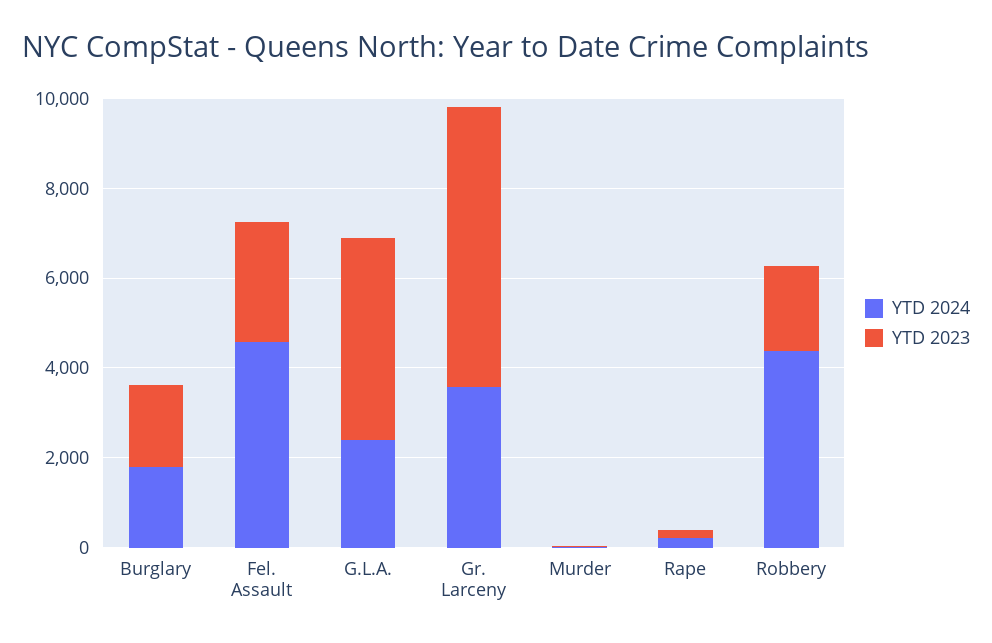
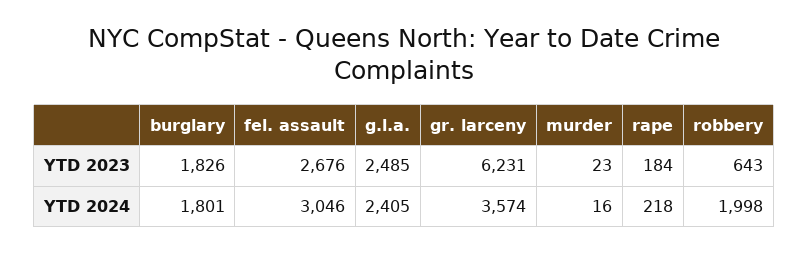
  {
    "YTD 2024": {
      "Burglary": 1801,
-     "Fel. Assault": 4500,
+     "Fel. Assault": 3046,
      "G.L.A.": 2405,
      "Gr. Larceny": 3574,
      "Murder": 16,
      "Rape": 218,
-     "Robbery": 4500
+     "Robbery": 1998
    },
    "YTD 2023": {
      "Burglary": 1826,
      "Fel. Assault": 2676,
-     "G.L.A.": 4500,
+     "G.L.A.": 2485,
      "Gr. Larceny": 6231,
      "Murder": 23,
      "Rape": 184,
-     "Robbery": 2000
+     "Robbery": 643
    }
  }

